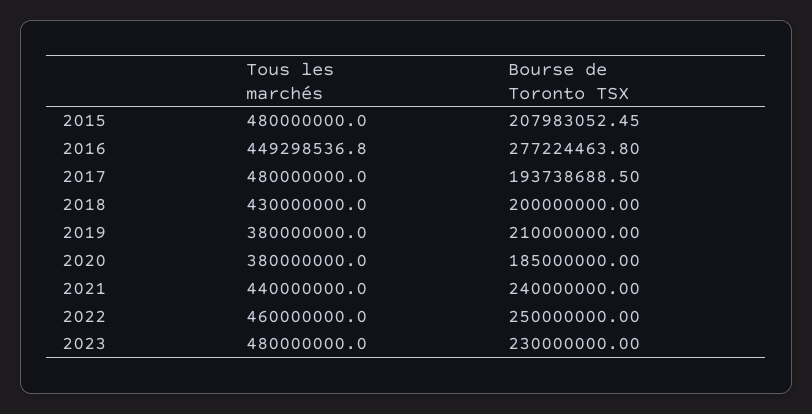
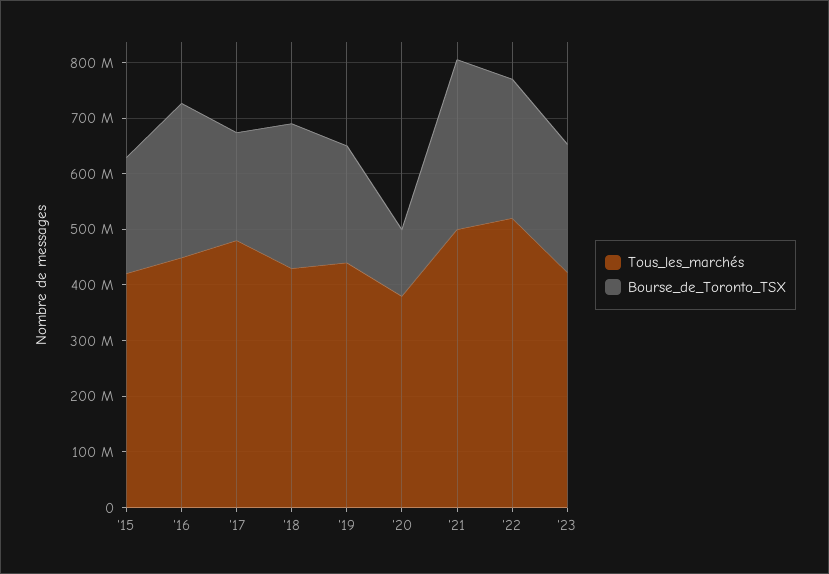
  {
    "Tous les marchés": {
-     "2015": 480000000,
+     "2015": 420000000,
      "2016": 449298536.8,
      "2017": 480000000,
      "2018": 430000000,
-     "2019": 380000000,
+     "2019": 440000000,
      "2020": 380000000,
-     "2021": 440000000,
+     "2021": 500000000,
-     "2022": 460000000,
+     "2022": 520000000,
-     "2023": 480000000
+     "2023": 420000000
    },
    "Bourse de Toronto TSX": {
      "2015": 207983052.45,
      "2016": 277224463.8,
      "2017": 193738688.5,
-     "2018": 200000000,
+     "2018": 260000000,
      "2019": 210000000,
-     "2020": 185000000,
+     "2020": 120000000,
-     "2021": 240000000,
+     "2021": 300000000,
      "2022": 250000000,
      "2023": 230000000
    }
  }

